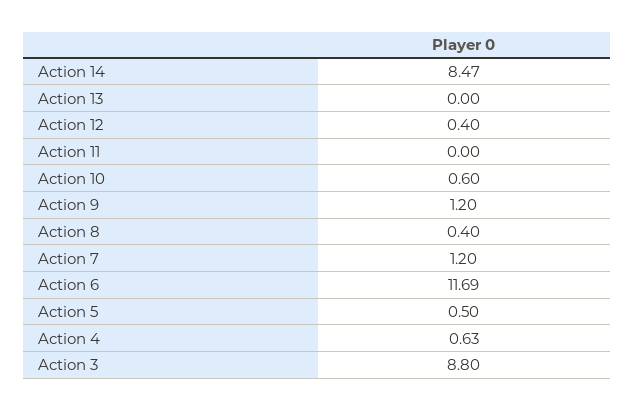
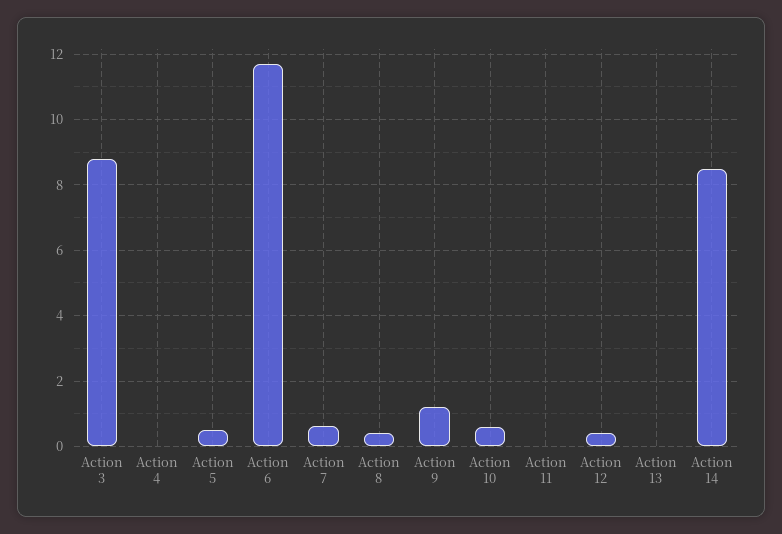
  {
    "Action 14": 8.47,
    "Action 13": 0,
    "Action 12": 0.4,
    "Action 11": 0,
    "Action 10": 0.6,
    "Action 9": 1.2,
    "Action 8": 0.4,
-   "Action 7": 1.2,
+   "Action 7": 0.6,
    "Action 6": 11.69,
    "Action 5": 0.5,
-   "Action 4": 0.63,
+   "Action 4": 0,
    "Action 3": 8.8
  }

